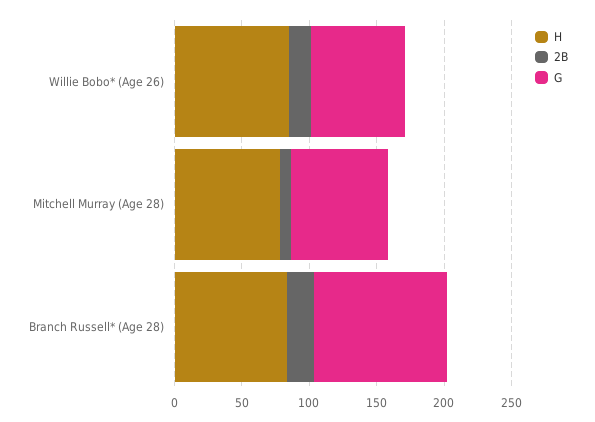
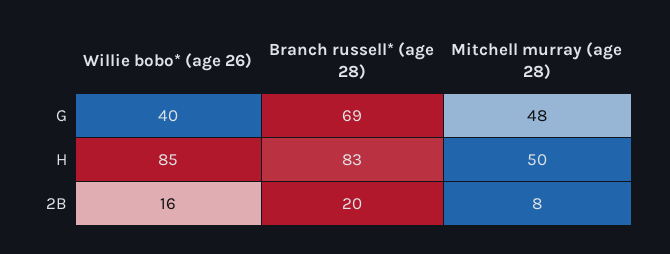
  {
    "H": {
      "Willie Bobo* (Age 26)": 85,
-     "Mitchell Murray (Age 28)": 80,
+     "Mitchell Murray (Age 28)": 50,
      "Branch Russell* (Age 28)": 83
    },
    "2B": {
      "Willie Bobo* (Age 26)": 16,
      "Mitchell Murray (Age 28)": 8,
      "Branch Russell* (Age 28)": 20
    },
    "G": {
-     "Willie Bobo* (Age 26)": 70,
+     "Willie Bobo* (Age 26)": 40,
-     "Mitchell Murray (Age 28)": 70,
+     "Mitchell Murray (Age 28)": 48,
-     "Branch Russell* (Age 28)": 100
+     "Branch Russell* (Age 28)": 69
    }
  }

